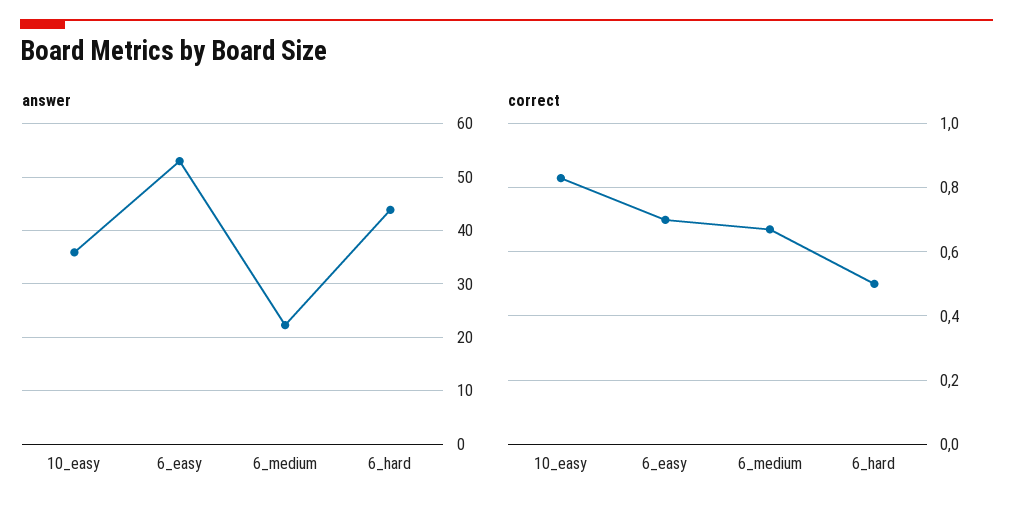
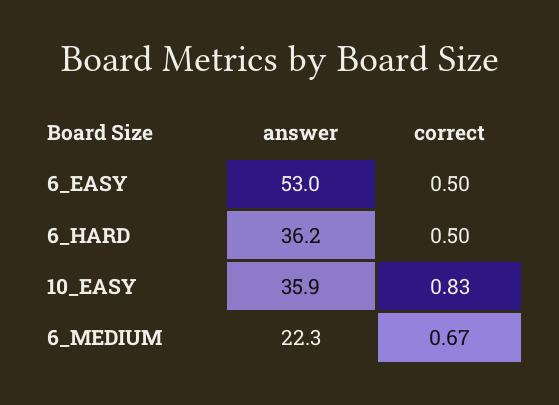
  {
    "answer": {
      "10_easy": 35.9,
      "6_easy": 53,
      "6_medium": 22.3,
-     "6_hard": 44
+     "6_hard": 36.2
    },
    "correct": {
      "10_easy": 0.83,
-     "6_easy": 0.7,
+     "6_easy": 0.5,
      "6_medium": 0.67,
      "6_hard": 0.5
    }
  }

